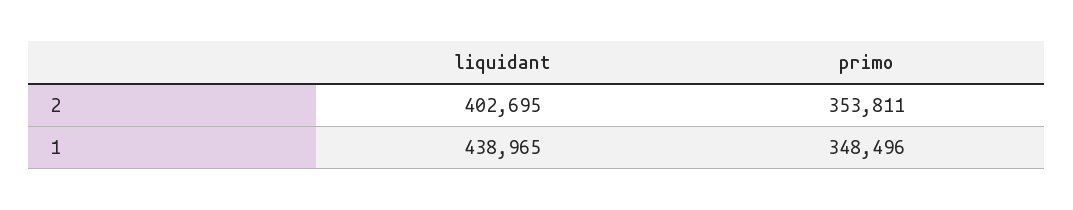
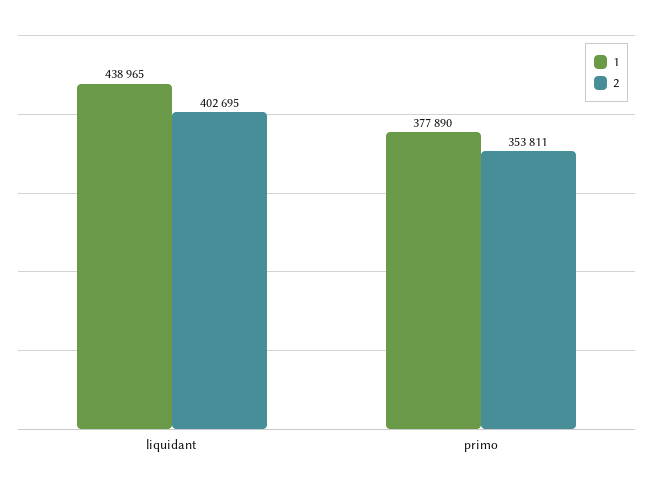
  {
    "2": {
      "liquidant": 402695,
      "primo": 353811
    },
    "1": {
      "liquidant": 438965,
-     "primo": 348496
+     "primo": 377890
    }
  }

